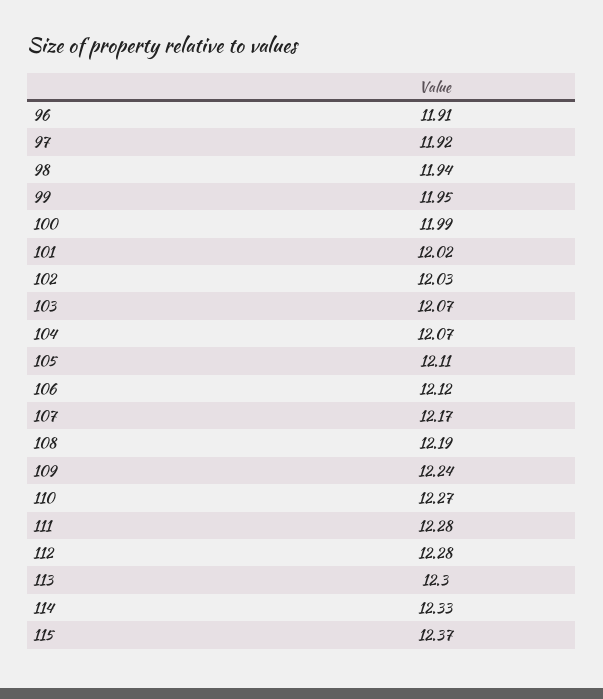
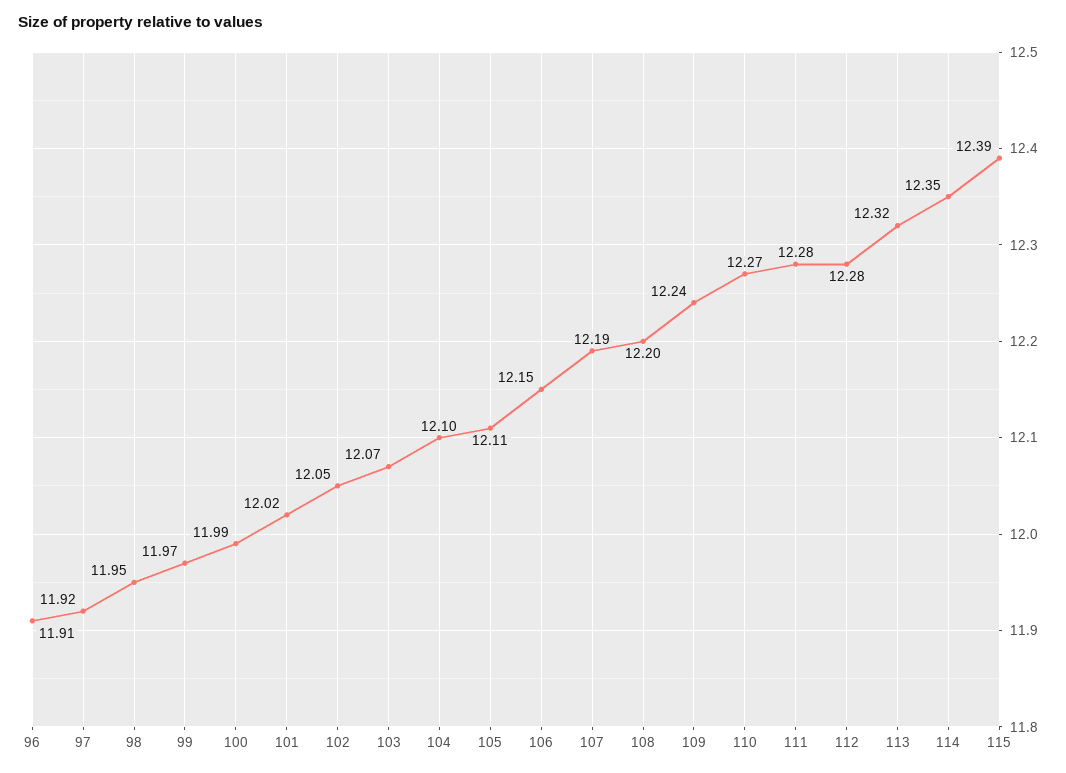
  {
    "96": 11.91,
    "97": 11.92,
-   "98": 11.94,
+   "98": 11.95,
-   "99": 11.95,
+   "99": 11.97,
    "100": 11.99,
    "101": 12.02,
-   "102": 12.03,
+   "102": 12.05,
    "103": 12.07,
-   "104": 12.07,
+   "104": 12.1,
    "105": 12.11,
-   "106": 12.12,
+   "106": 12.15,
-   "107": 12.17,
+   "107": 12.19,
-   "108": 12.19,
+   "108": 12.2,
    "109": 12.24,
    "110": 12.27,
    "111": 12.28,
    "112": 12.28,
-   "113": 12.3,
+   "113": 12.32,
-   "114": 12.33,
+   "114": 12.35,
-   "115": 12.37
+   "115": 12.39
  }

